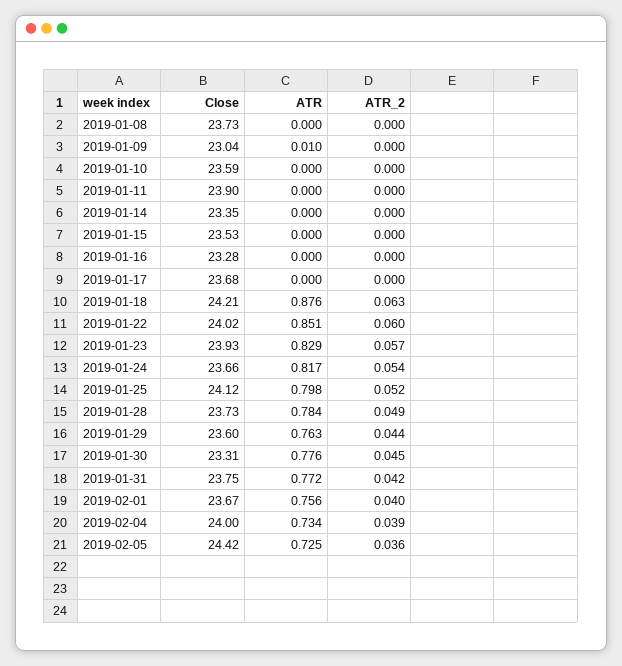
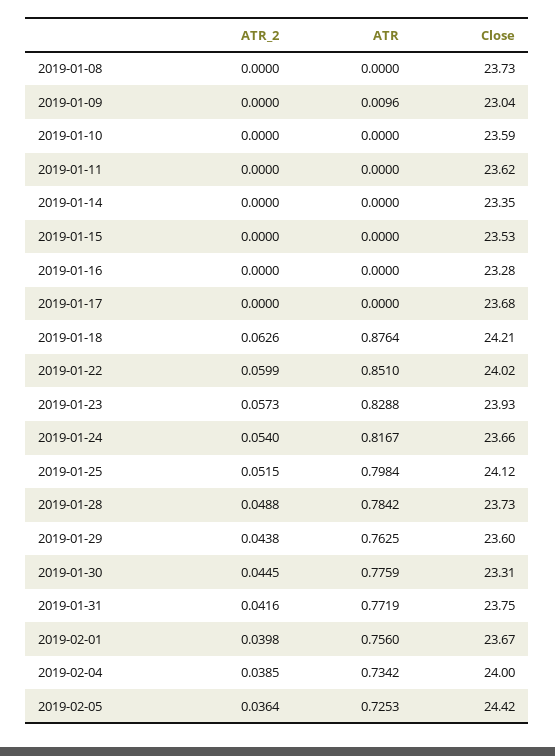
  {
    "Close": {
      "2019-01-08": 23.73,
      "2019-01-09": 23.04,
      "2019-01-10": 23.59,
-     "2019-01-11": 23.9,
+     "2019-01-11": 23.62,
      "2019-01-14": 23.35,
      "2019-01-15": 23.53,
      "2019-01-16": 23.28,
      "2019-01-17": 23.68,
      "2019-01-18": 24.21,
      "2019-01-22": 24.02,
      "2019-01-23": 23.93,
      "2019-01-24": 23.66,
      "2019-01-25": 24.12,
      "2019-01-28": 23.73,
      "2019-01-29": 23.6,
      "2019-01-30": 23.31,
      "2019-01-31": 23.75,
      "2019-02-01": 23.67,
      "2019-02-04": 24,
      "2019-02-05": 24.42
    },
    "ATR": {
      "2019-01-08": 0,
      "2019-01-09": 0.0096,
      "2019-01-10": 0,
      "2019-01-11": 0,
      "2019-01-14": 0,
      "2019-01-15": 0,
      "2019-01-16": 0,
      "2019-01-17": 0,
      "2019-01-18": 0.8764,
      "2019-01-22": 0.851,
      "2019-01-23": 0.8288,
      "2019-01-24": 0.8167,
      "2019-01-25": 0.7984,
      "2019-01-28": 0.7842,
      "2019-01-29": 0.7625,
      "2019-01-30": 0.7759,
      "2019-01-31": 0.7719,
      "2019-02-01": 0.756,
      "2019-02-04": 0.7342,
      "2019-02-05": 0.7253
    },
    "ATR_2": {
      "2019-01-08": 0,
      "2019-01-09": 0,
      "2019-01-10": 0,
      "2019-01-11": 0,
      "2019-01-14": 0,
      "2019-01-15": 0,
      "2019-01-16": 0,
      "2019-01-17": 0,
      "2019-01-18": 0.0626,
      "2019-01-22": 0.0599,
      "2019-01-23": 0.0573,
      "2019-01-24": 0.054,
      "2019-01-25": 0.0515,
      "2019-01-28": 0.0488,
      "2019-01-29": 0.0438,
      "2019-01-30": 0.0445,
      "2019-01-31": 0.0416,
      "2019-02-01": 0.0398,
      "2019-02-04": 0.0385,
      "2019-02-05": 0.0364
    }
  }

